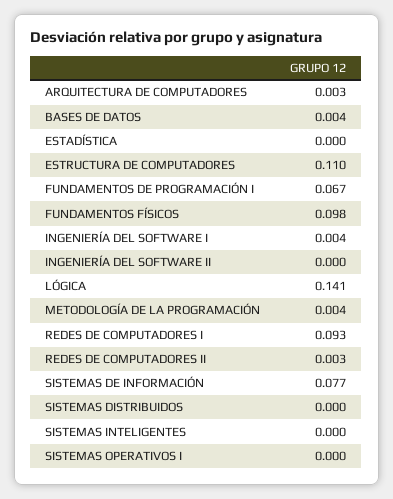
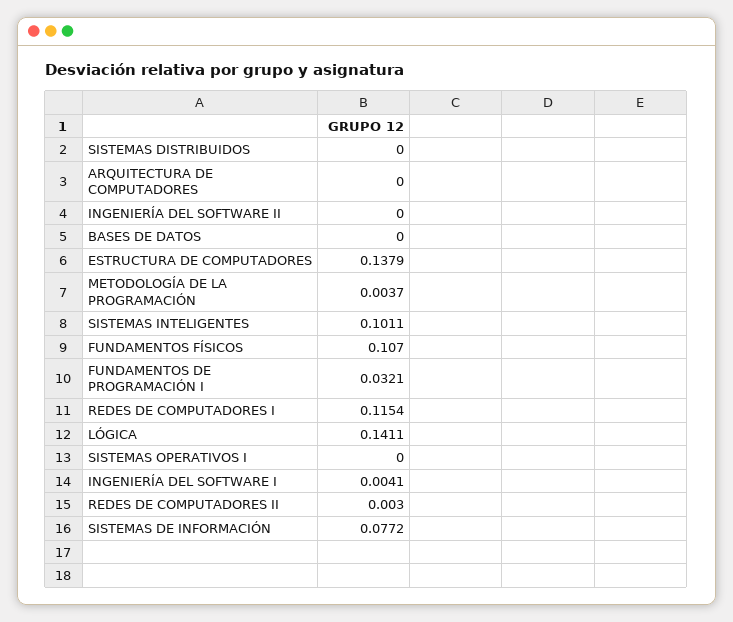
  {
-   "ARQUITECTURA DE COMPUTADORES": 0.003,
+   "ARQUITECTURA DE COMPUTADORES": 0,
-   "BASES DE DATOS": 0.004,
+   "BASES DE DATOS": 0,
-   "ESTADÍSTICA": 0,
-   "ESTRUCTURA DE COMPUTADORES": 0.11,
+   "ESTRUCTURA DE COMPUTADORES": 0.1379,
-   "FUNDAMENTOS DE PROGRAMACIÓN I": 0.067,
+   "FUNDAMENTOS DE PROGRAMACIÓN I": 0.0321,
-   "FUNDAMENTOS FÍSICOS": 0.098,
+   "FUNDAMENTOS FÍSICOS": 0.107,
    "INGENIERÍA DEL SOFTWARE I": 0.0041,
    "INGENIERÍA DEL SOFTWARE II": 0,
    "LÓGICA": 0.1411,
    "METODOLOGÍA DE LA PROGRAMACIÓN": 0.0037,
-   "REDES DE COMPUTADORES I": 0.093,
+   "REDES DE COMPUTADORES I": 0.1154,
    "REDES DE COMPUTADORES II": 0.003,
    "SISTEMAS DE INFORMACIÓN": 0.0772,
    "SISTEMAS DISTRIBUIDOS": 0,
-   "SISTEMAS INTELIGENTES": 0,
+   "SISTEMAS INTELIGENTES": 0.1011,
    "SISTEMAS OPERATIVOS I": 0
  }

